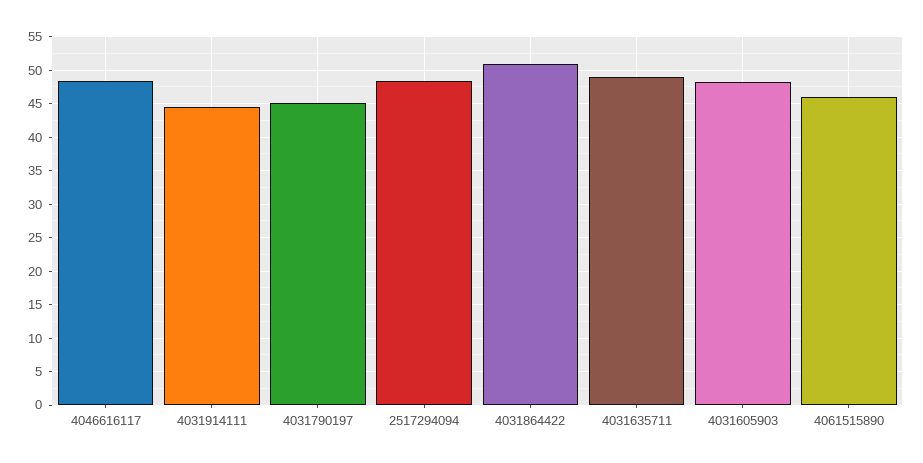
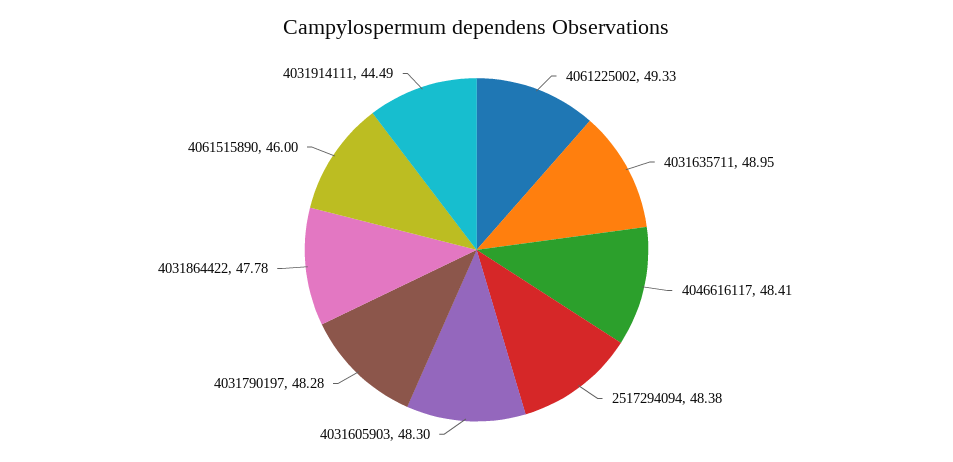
  {
    "4046616117": 48.41,
    "4031914111": 44.49,
-   "4031790197": 45,
+   "4031790197": 48.28,
    "2517294094": 48.38,
-   "4031864422": 51,
+   "4031864422": 47.78,
    "4031635711": 48.95,
    "4031605903": 48.3,
-   "4061515890": 46
+   "4061515890": 46,
+   "4061225002": 49.33
  }

